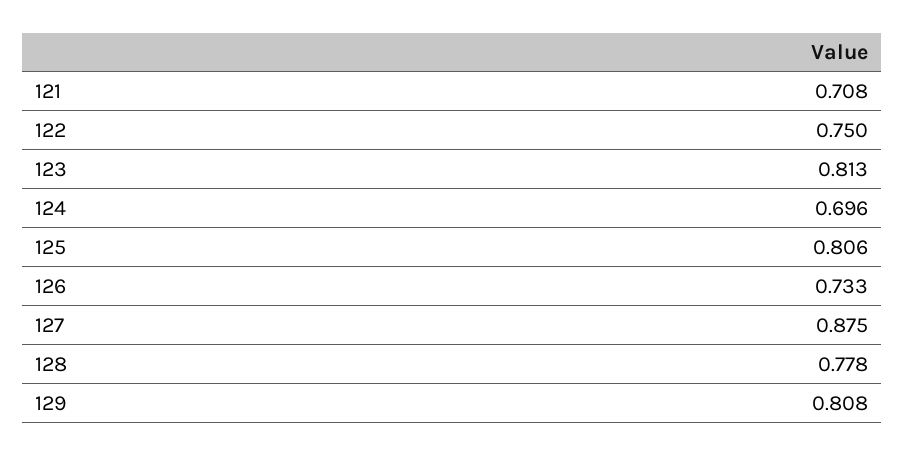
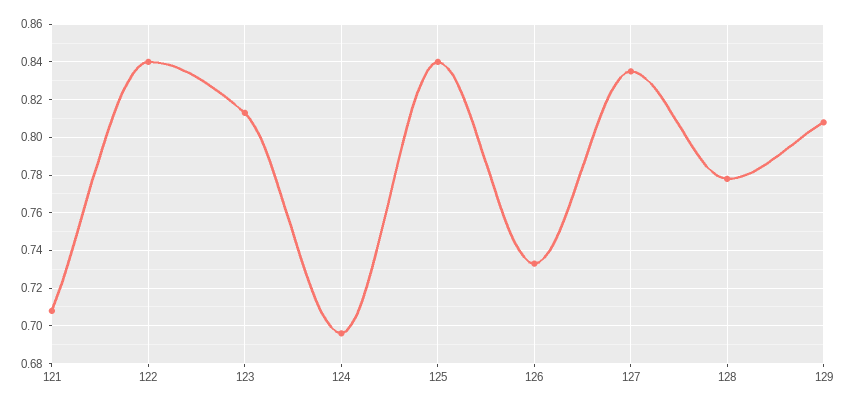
  {
    "121": 0.708,
-   "122": 0.75,
+   "122": 0.84,
    "123": 0.813,
    "124": 0.696,
-   "125": 0.806,
+   "125": 0.84,
    "126": 0.733,
-   "127": 0.875,
+   "127": 0.835,
    "128": 0.778,
    "129": 0.808
  }

